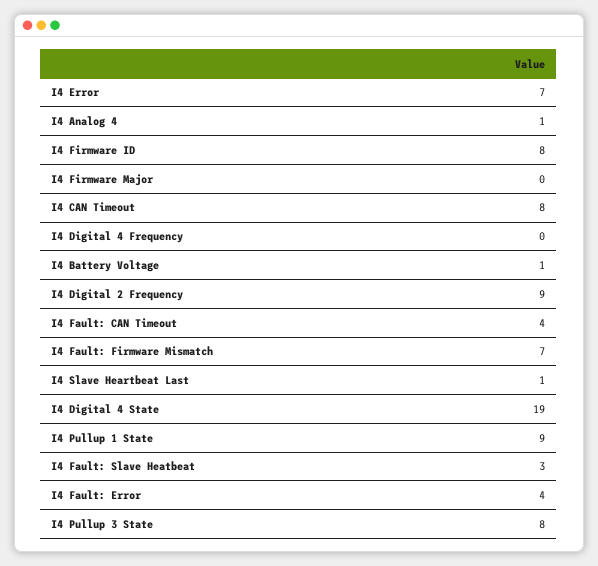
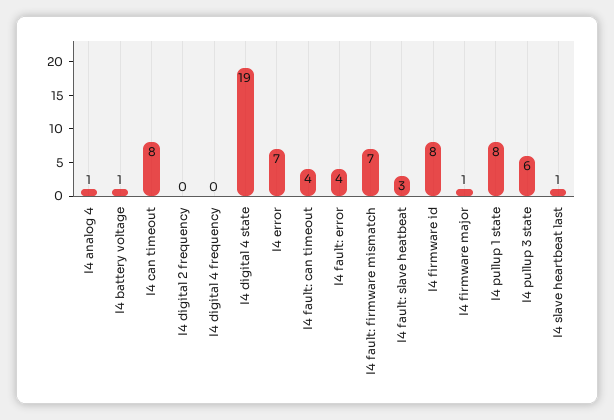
  {
    "I4 Error": 7,
    "I4 Analog 4": 1,
    "I4 Firmware ID": 8,
-   "I4 Firmware Major": 0,
+   "I4 Firmware Major": 1,
    "I4 CAN Timeout": 8,
    "I4 Digital 4 Frequency": 0,
    "I4 Battery Voltage": 1,
-   "I4 Digital 2 Frequency": 9,
+   "I4 Digital 2 Frequency": 0,
    "I4 Fault: CAN Timeout": 4,
    "I4 Fault: Firmware Mismatch": 7,
    "I4 Slave Heartbeat Last": 1,
    "I4 Digital 4 State": 19,
-   "I4 Pullup 1 State": 9,
+   "I4 Pullup 1 State": 8,
    "I4 Fault: Slave Heatbeat": 3,
    "I4 Fault: Error": 4,
-   "I4 Pullup 3 State": 8
+   "I4 Pullup 3 State": 6
  }

